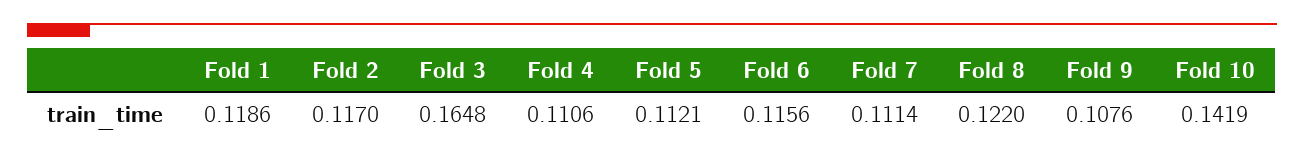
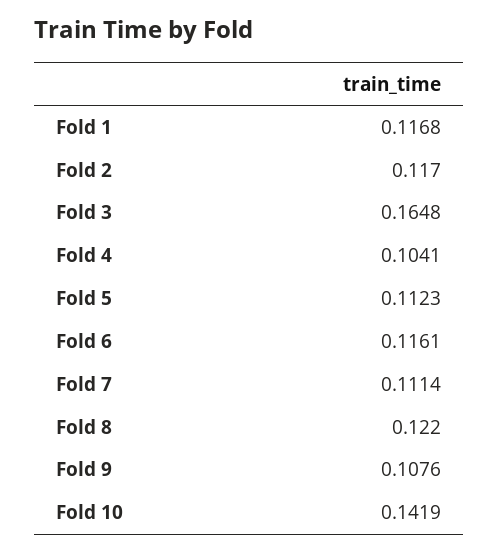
  {
-   "Fold 1": 0.1186,
+   "Fold 1": 0.1168,
    "Fold 2": 0.117,
    "Fold 3": 0.1648,
-   "Fold 4": 0.1106,
+   "Fold 4": 0.1041,
-   "Fold 5": 0.1121,
+   "Fold 5": 0.1123,
-   "Fold 6": 0.1156,
+   "Fold 6": 0.1161,
    "Fold 7": 0.1114,
    "Fold 8": 0.122,
    "Fold 9": 0.1076,
    "Fold 10": 0.1419
  }

